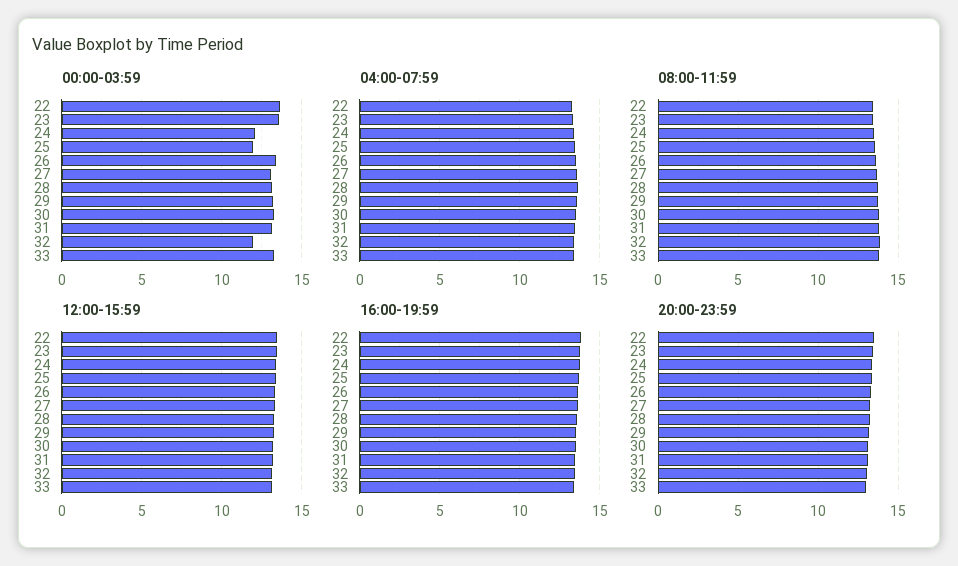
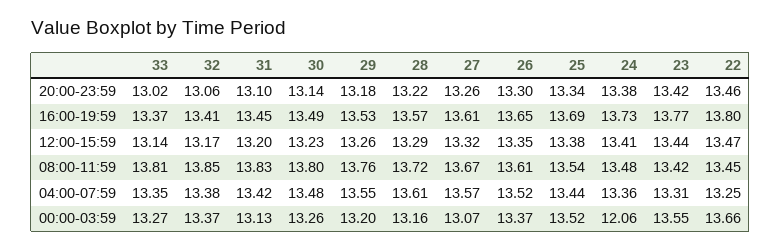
  {
    "00:00-03:59": {
      "22": 13.66,
      "23": 13.55,
      "24": 12.06,
-     "25": 12,
+     "25": 13.52,
      "26": 13.37,
      "27": 13.07,
      "28": 13.16,
      "29": 13.2,
      "30": 13.26,
      "31": 13.13,
-     "32": 12,
+     "32": 13.37,
      "33": 13.27
    },
    "04:00-07:59": {
      "22": 13.25,
      "23": 13.31,
      "24": 13.36,
      "25": 13.44,
      "26": 13.52,
      "27": 13.57,
      "28": 13.61,
      "29": 13.55,
      "30": 13.48,
      "31": 13.42,
      "32": 13.38,
      "33": 13.35
    },
    "08:00-11:59": {
      "22": 13.45,
      "23": 13.42,
      "24": 13.48,
      "25": 13.54,
      "26": 13.61,
      "27": 13.67,
      "28": 13.72,
      "29": 13.76,
      "30": 13.8,
      "31": 13.83,
      "32": 13.85,
      "33": 13.81
    },
    "12:00-15:59": {
      "22": 13.47,
      "23": 13.44,
      "24": 13.41,
      "25": 13.38,
      "26": 13.35,
      "27": 13.32,
      "28": 13.29,
      "29": 13.26,
      "30": 13.23,
      "31": 13.2,
      "32": 13.17,
      "33": 13.14
    },
    "16:00-19:59": {
      "22": 13.8,
      "23": 13.77,
      "24": 13.73,
      "25": 13.69,
      "26": 13.65,
      "27": 13.61,
      "28": 13.57,
      "29": 13.53,
      "30": 13.49,
      "31": 13.45,
      "32": 13.41,
      "33": 13.37
    },
    "20:00-23:59": {
      "22": 13.46,
      "23": 13.42,
      "24": 13.38,
      "25": 13.34,
      "26": 13.3,
      "27": 13.26,
      "28": 13.22,
      "29": 13.18,
      "30": 13.14,
      "31": 13.1,
      "32": 13.06,
      "33": 13.02
    }
  }

